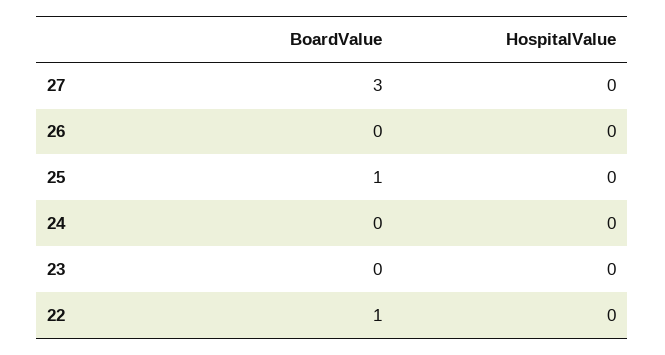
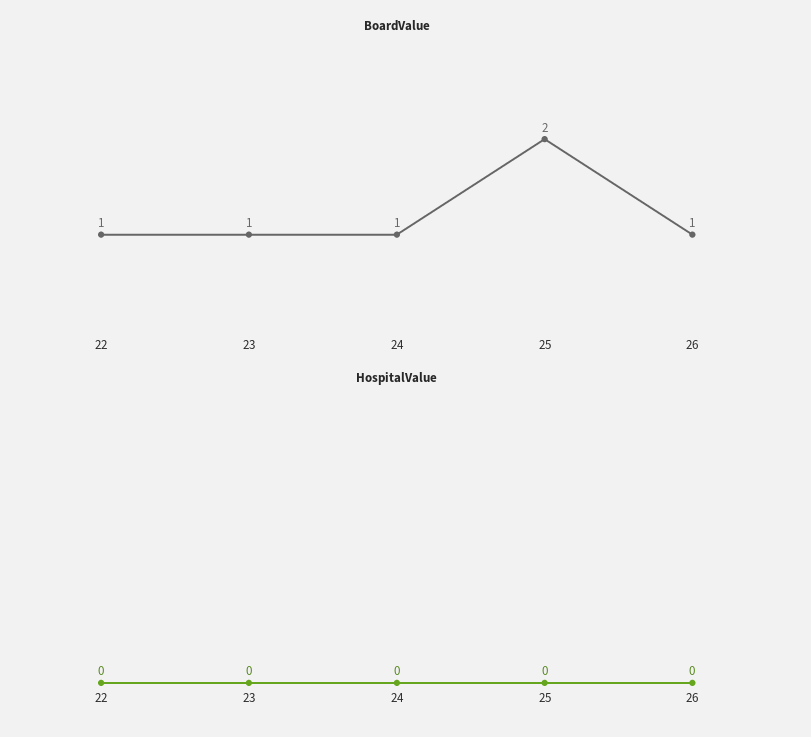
  {
    "BoardValue": {
-     "27": 3,
-     "26": 0,
+     "26": 1,
-     "25": 1,
+     "25": 2,
-     "24": 0,
+     "24": 1,
-     "23": 0,
+     "23": 1,
      "22": 1
    },
    "HospitalValue": {
-     "27": 0,
      "26": 0,
      "25": 0,
      "24": 0,
      "23": 0,
      "22": 0
    }
  }

